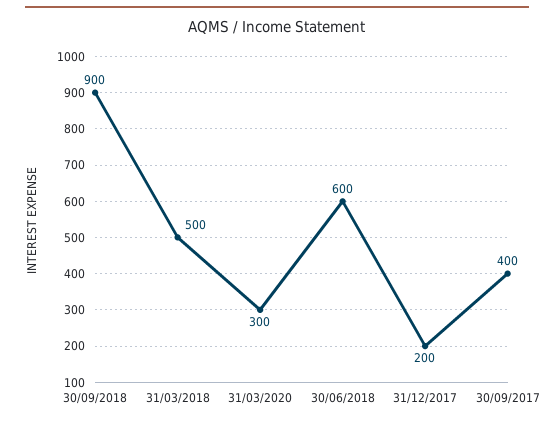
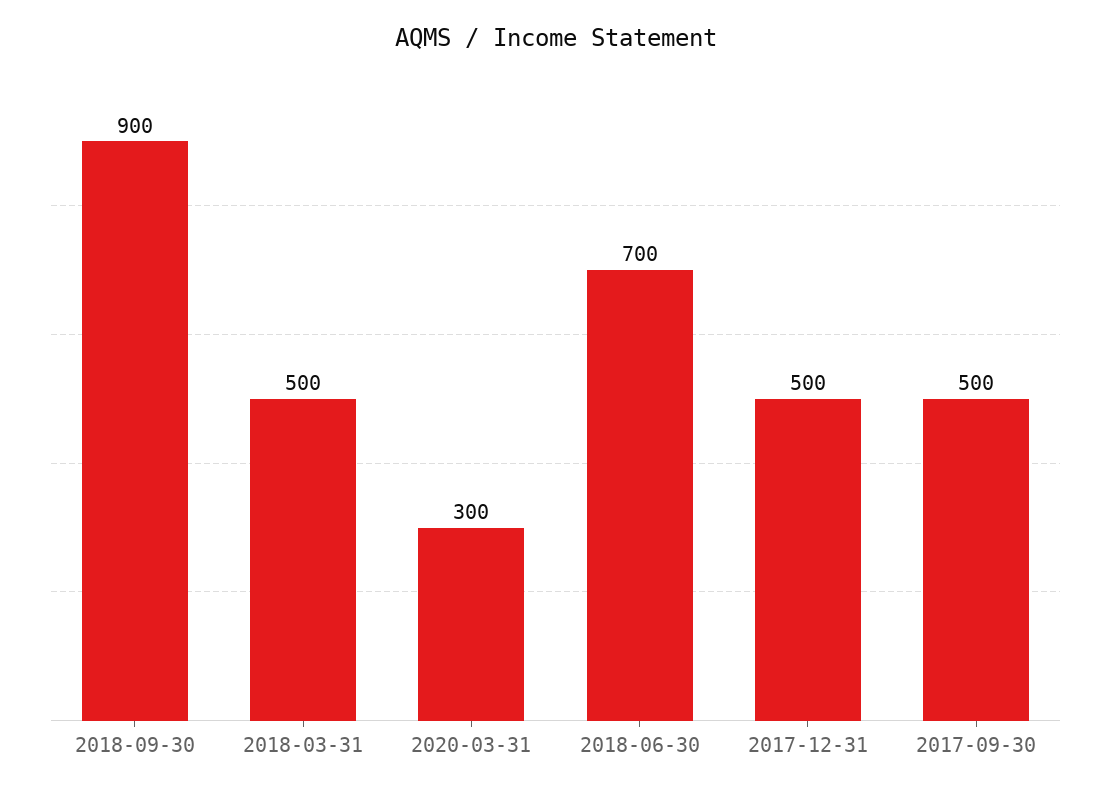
  {
    "30/09/2018": 900,
    "31/03/2018": 500,
    "31/03/2020": 300,
-   "30/06/2018": 600,
+   "30/06/2018": 700,
-   "31/12/2017": 200,
+   "31/12/2017": 500,
-   "30/09/2017": 400
+   "30/09/2017": 500
  }

